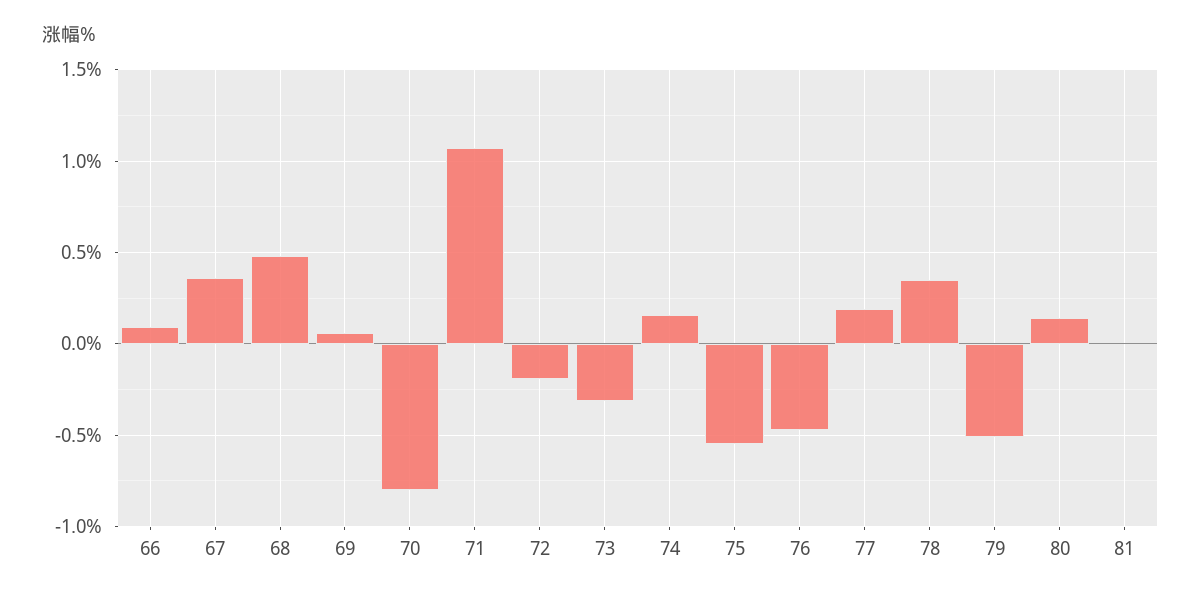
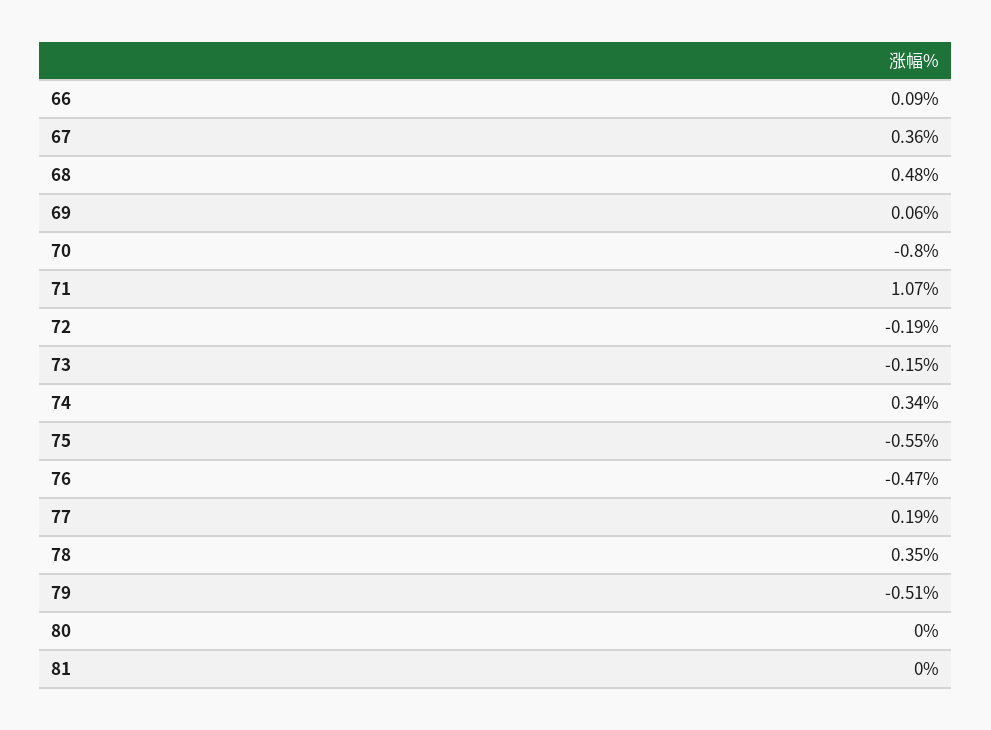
  {
    "66": 0.09,
    "67": 0.36,
    "68": 0.48,
    "69": 0.06,
    "70": -0.8,
    "71": 1.07,
    "72": -0.19,
-   "73": -0.3,
+   "73": -0.15,
-   "74": 0.15,
+   "74": 0.34,
    "75": -0.55,
    "76": -0.47,
    "77": 0.19,
    "78": 0.35,
    "79": -0.51,
-   "80": 0.15,
+   "80": 0,
    "81": 0
  }

